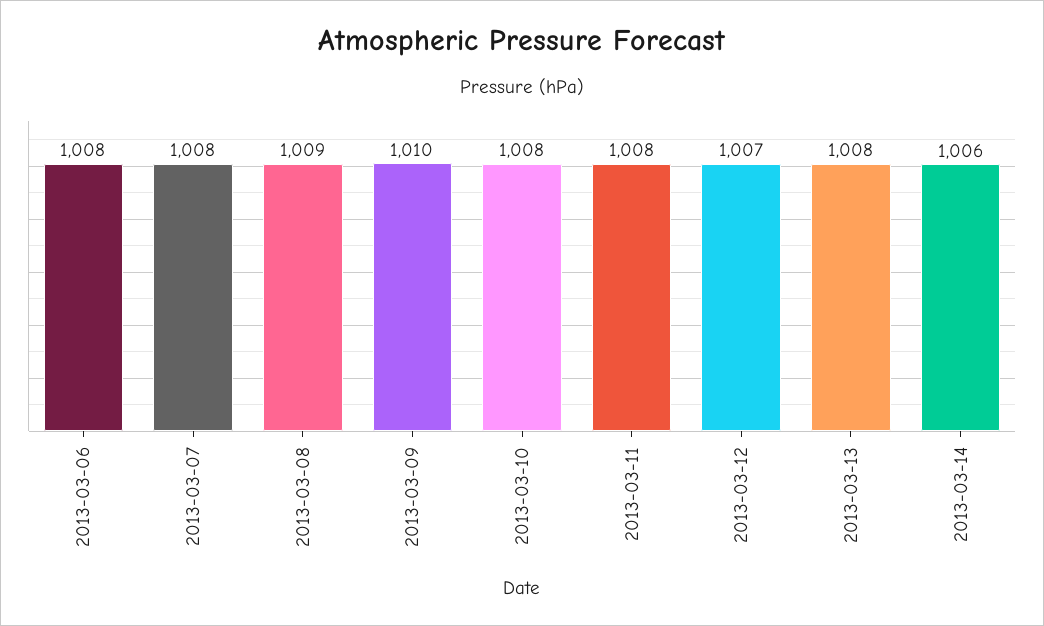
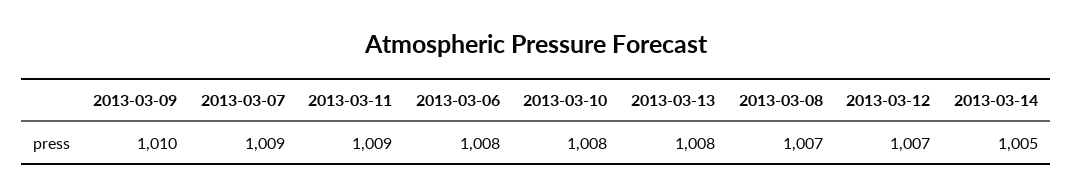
  {
    "2013-03-06": 1008,
-   "2013-03-07": 1008,
+   "2013-03-07": 1009,
-   "2013-03-08": 1009,
+   "2013-03-08": 1007,
    "2013-03-09": 1010,
    "2013-03-10": 1008,
-   "2013-03-11": 1008,
+   "2013-03-11": 1009,
    "2013-03-12": 1007,
    "2013-03-13": 1008,
-   "2013-03-14": 1006
+   "2013-03-14": 1005
  }

